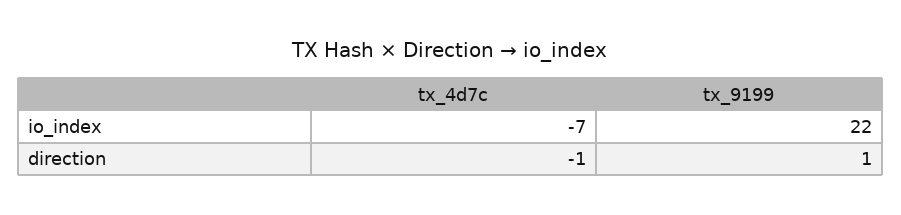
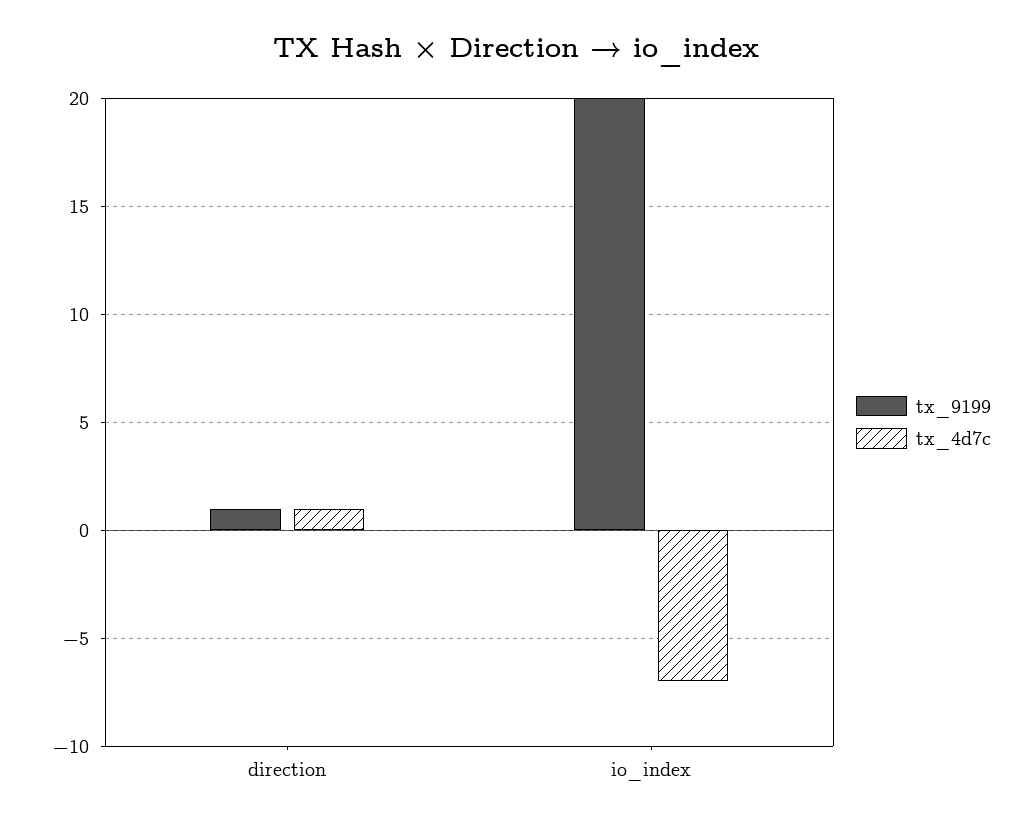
  {
    "tx_4d7c": {
      "io_index": -7,
-     "direction": -1
+     "direction": 1
    },
    "tx_9199": {
-     "io_index": 22,
+     "io_index": 20,
      "direction": 1
    }
  }

